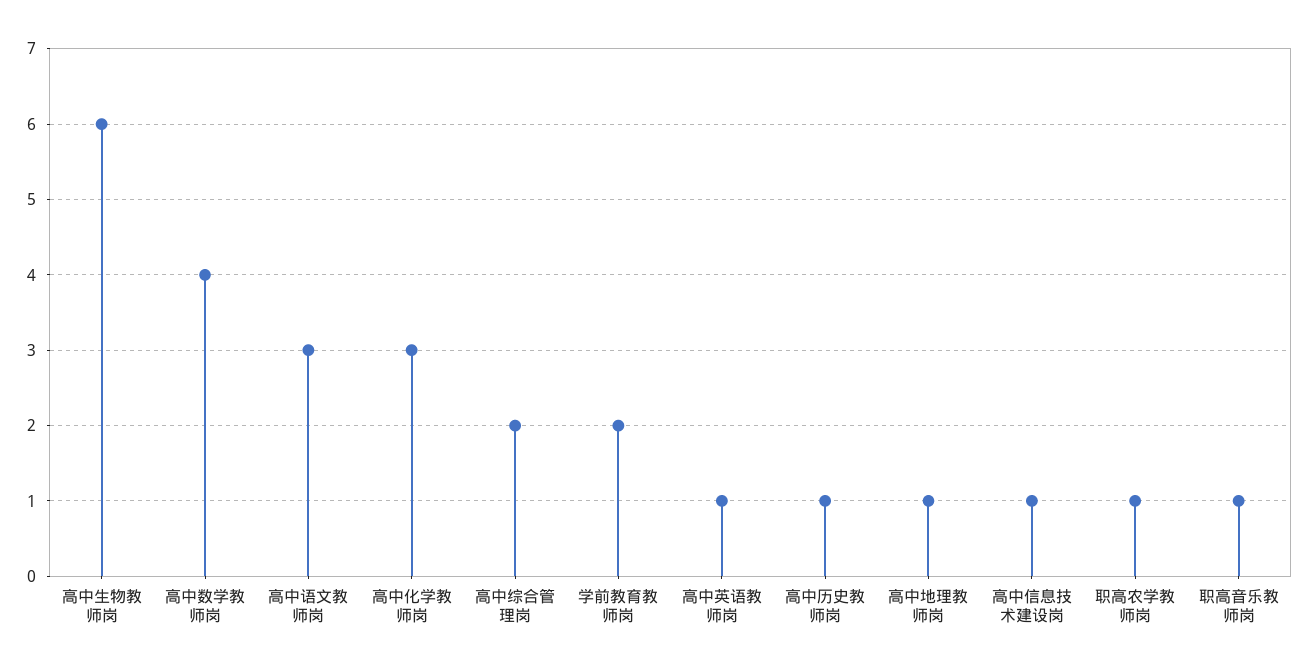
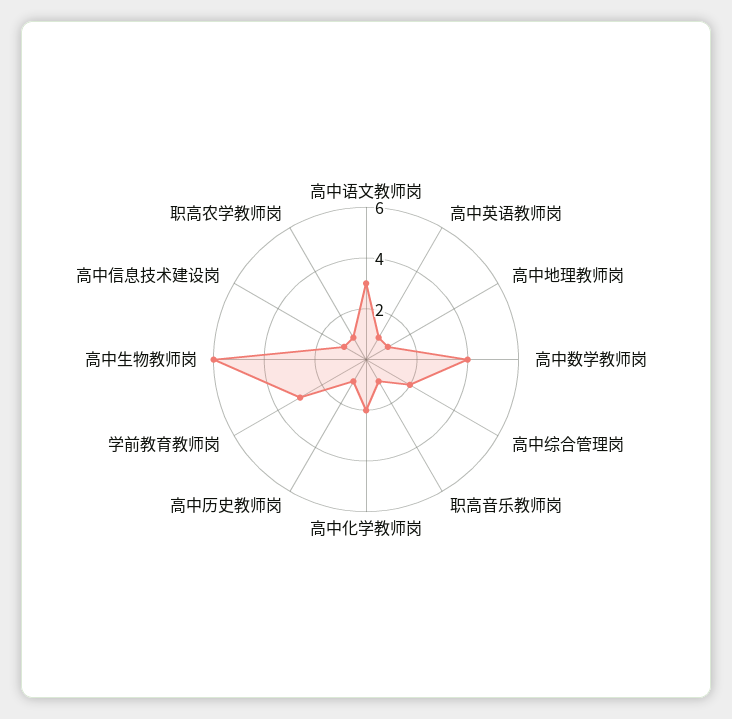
  {
    "高中生物教师岗": 6,
    "高中数学教师岗": 4,
    "高中语文教师岗": 3,
-   "高中化学教师岗": 3,
+   "高中化学教师岗": 2,
    "高中综合管理岗": 2,
-   "学前教育教师岗": 2,
+   "学前教育教师岗": 3,
    "高中英语教师岗": 1,
    "高中历史教师岗": 1,
    "高中地理教师岗": 1,
    "高中信息技术建设岗": 1,
    "职高农学教师岗": 1,
    "职高音乐教师岗": 1
  }

